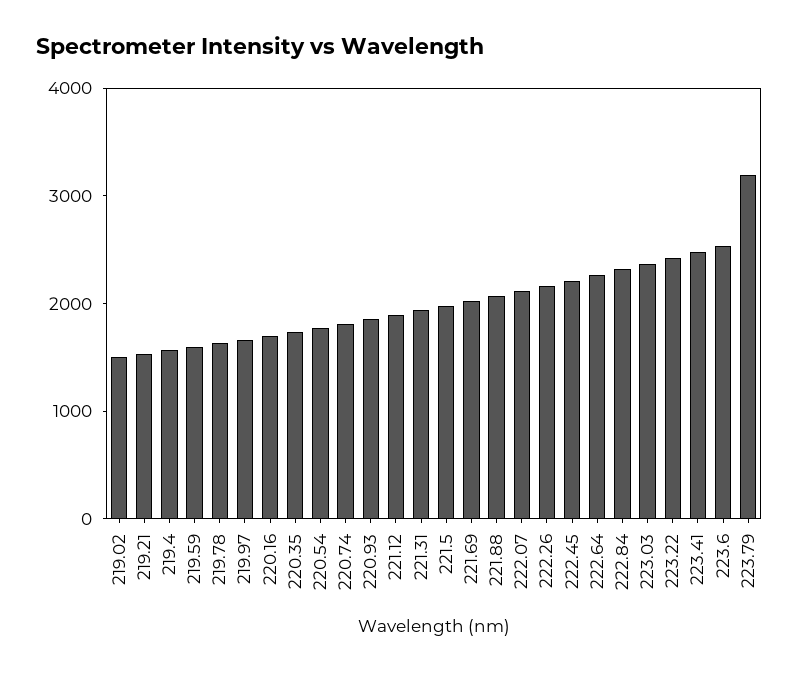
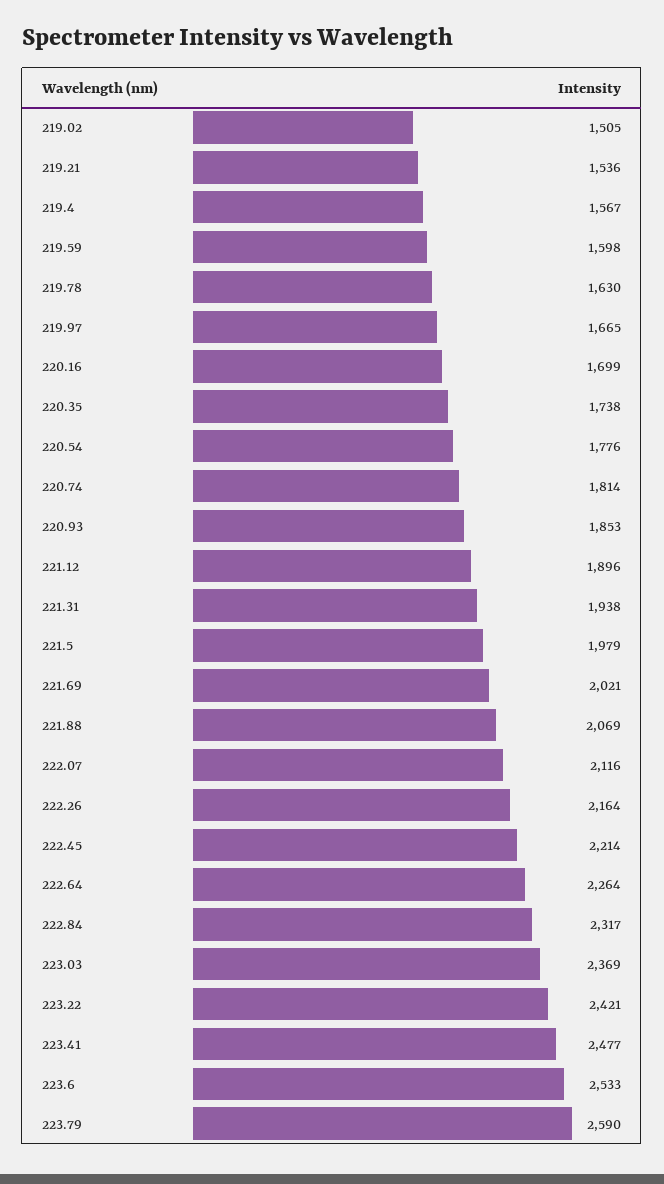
  {
    "219.02": 1505,
    "219.21": 1536,
    "219.4": 1567,
    "219.59": 1598,
    "219.78": 1630,
    "219.97": 1665,
    "220.16": 1699,
    "220.35": 1738,
    "220.54": 1776,
    "220.74": 1814,
    "220.93": 1853,
    "221.12": 1896,
    "221.31": 1938,
    "221.5": 1979,
    "221.69": 2021,
    "221.88": 2069,
    "222.07": 2116,
    "222.26": 2164,
    "222.45": 2214,
    "222.64": 2264,
    "222.84": 2317,
    "223.03": 2369,
    "223.22": 2421,
    "223.41": 2477,
    "223.6": 2533,
-   "223.79": 3200
+   "223.79": 2590
  }

